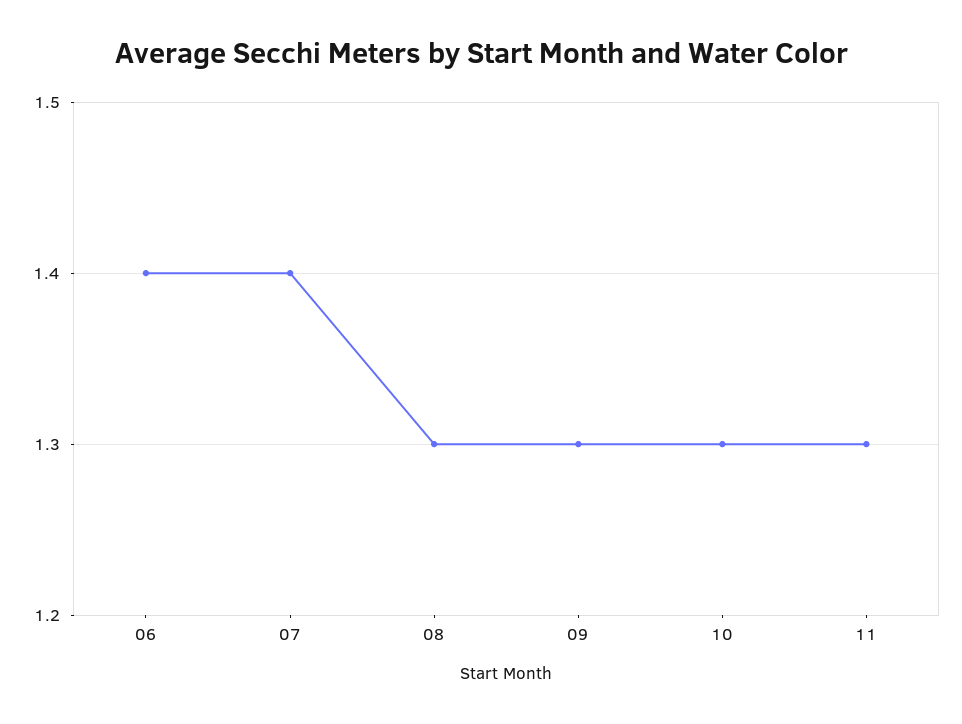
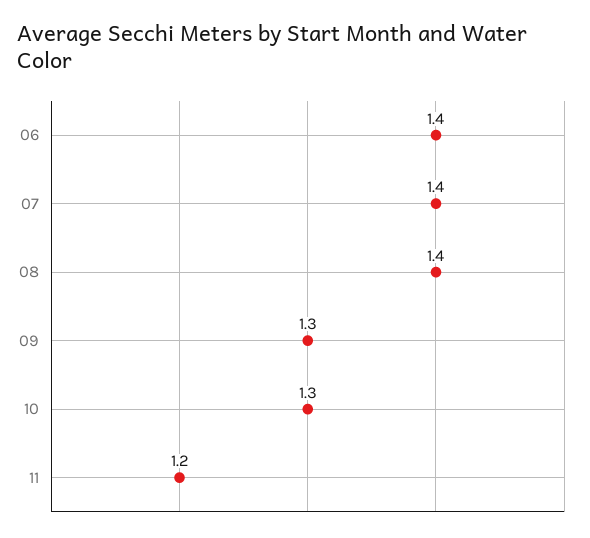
  {
    "06": 1.4,
    "07": 1.4,
-   "08": 1.3,
+   "08": 1.4,
    "09": 1.3,
    "10": 1.3,
-   "11": 1.3
+   "11": 1.2
  }

